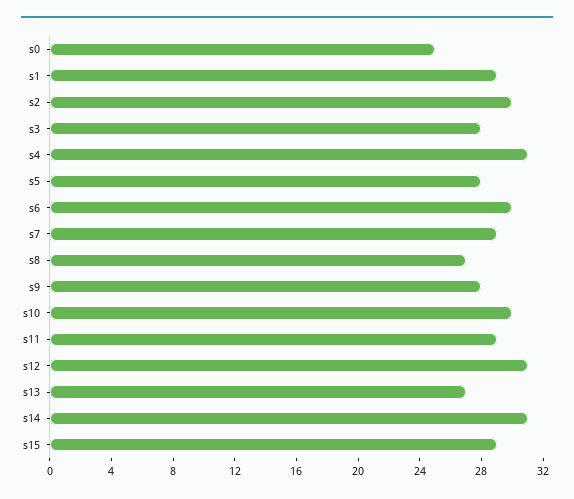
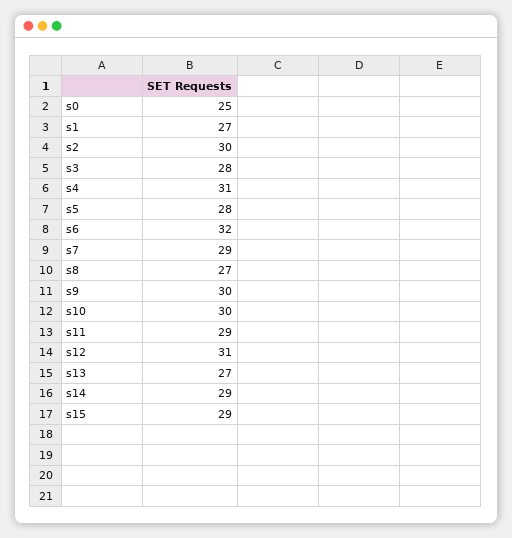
  {
    "s0": 25,
-   "s1": 29,
+   "s1": 27,
    "s2": 30,
    "s3": 28,
    "s4": 31,
    "s5": 28,
-   "s6": 30,
+   "s6": 32,
    "s7": 29,
    "s8": 27,
-   "s9": 28,
+   "s9": 30,
    "s10": 30,
    "s11": 29,
    "s12": 31,
    "s13": 27,
-   "s14": 31,
+   "s14": 29,
    "s15": 29
  }

